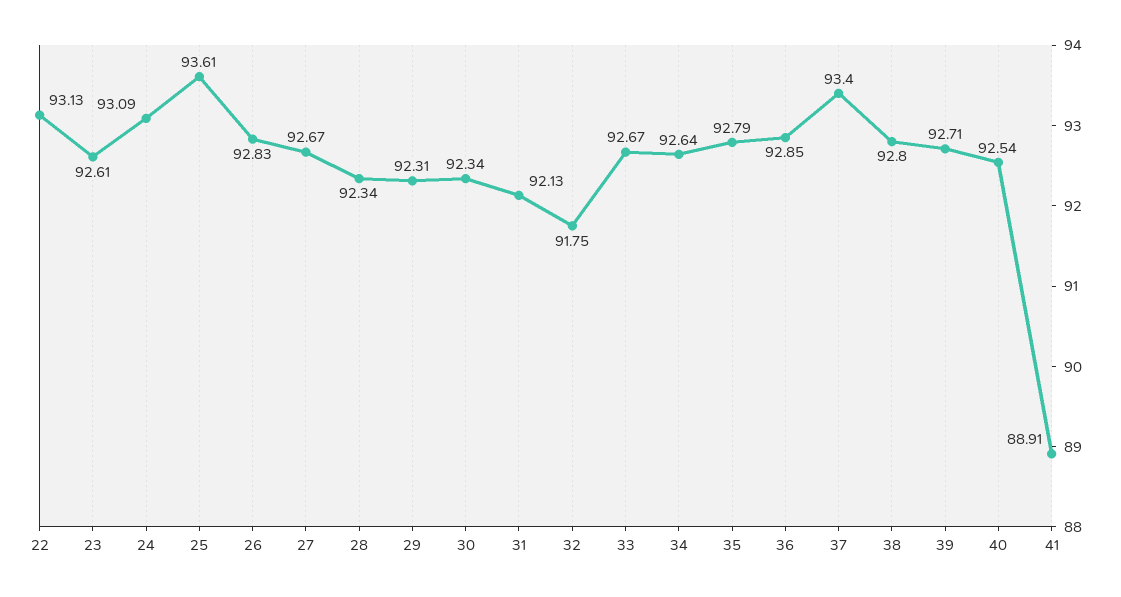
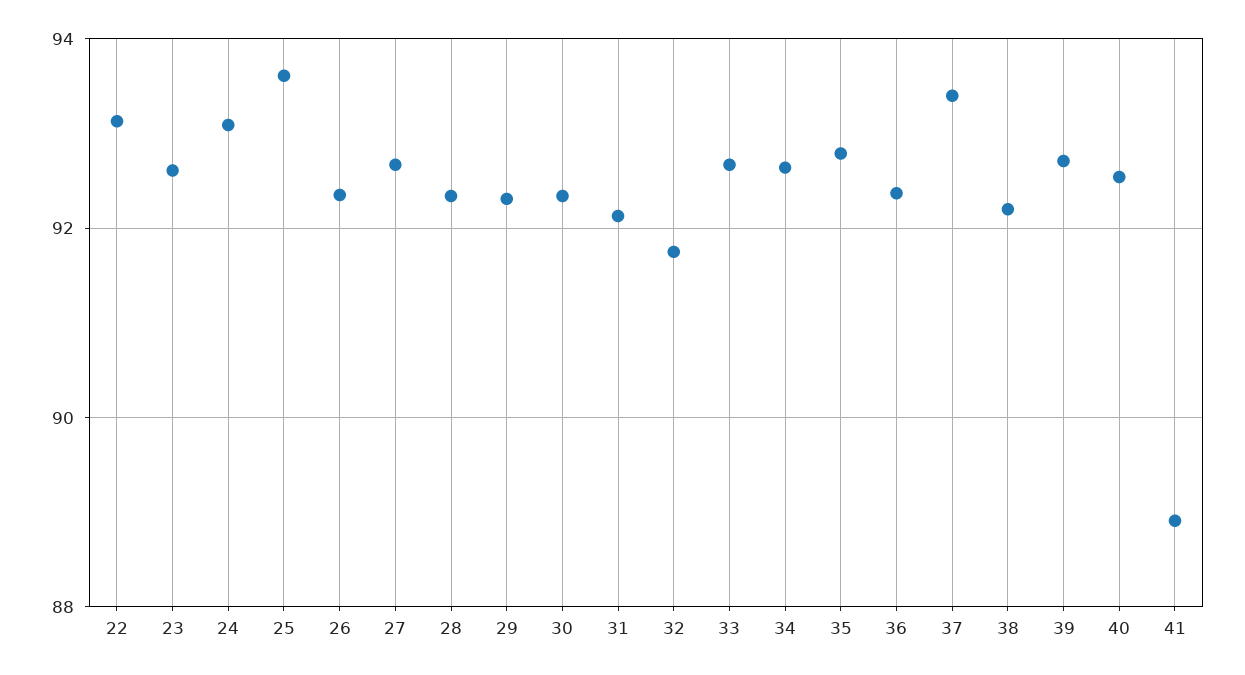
  {
    "22": 93.13,
    "23": 92.61,
    "24": 93.09,
    "25": 93.61,
-   "26": 92.83,
+   "26": 92.4,
    "27": 92.67,
    "28": 92.34,
    "29": 92.31,
    "30": 92.34,
    "31": 92.13,
    "32": 91.75,
    "33": 92.67,
    "34": 92.64,
    "35": 92.79,
-   "36": 92.85,
+   "36": 92.4,
    "37": 93.4,
-   "38": 92.8,
+   "38": 92.2,
    "39": 92.71,
    "40": 92.54,
    "41": 88.91
  }

